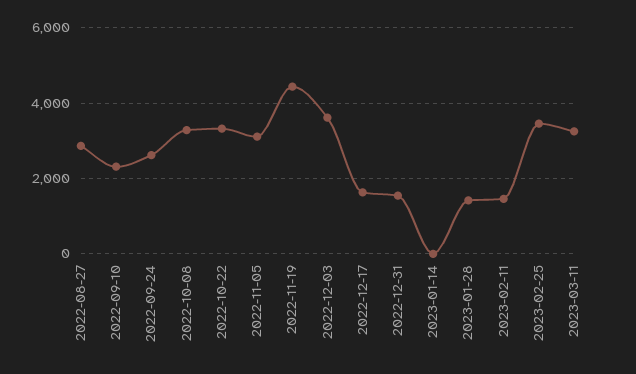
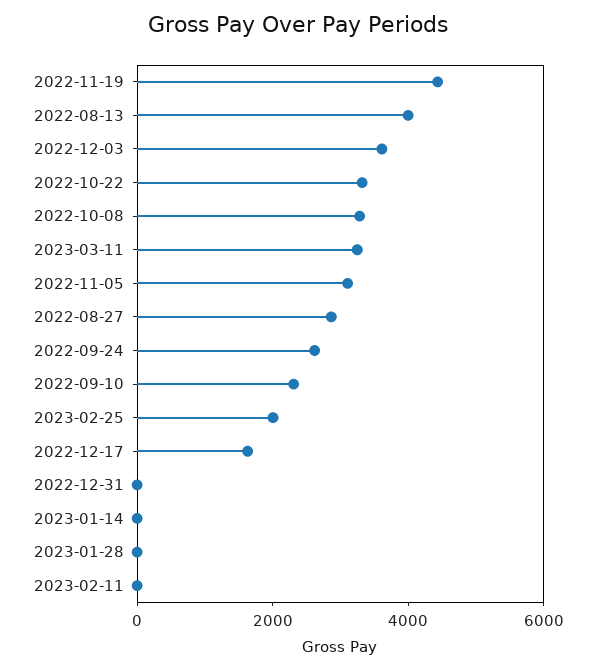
  {
    "2022-08-27": 2800,
    "2022-09-10": 2400,
    "2022-09-24": 2600,
    "2022-10-08": 3200,
    "2022-10-22": 3400,
    "2022-11-05": 3200,
    "2022-11-19": 4400,
    "2022-12-03": 3600,
    "2022-12-17": 1600,
-   "2022-12-31": 1600,
+   "2022-12-31": 0,
    "2023-01-14": 0,
-   "2023-01-28": 1400,
+   "2023-01-28": 0,
-   "2023-02-11": 1400,
+   "2023-02-11": 0,
-   "2023-02-25": 3400,
+   "2023-02-25": 2000,
-   "2023-03-11": 3200
+   "2023-03-11": 3200,
+   "2022-08-13": 4000
  }

